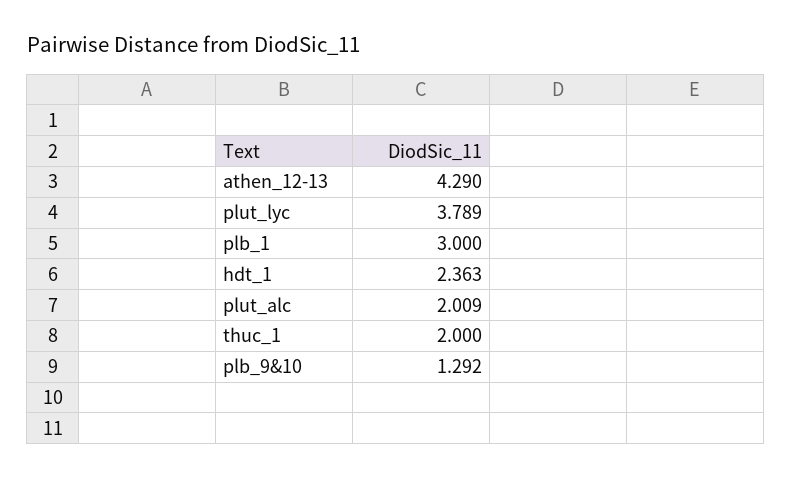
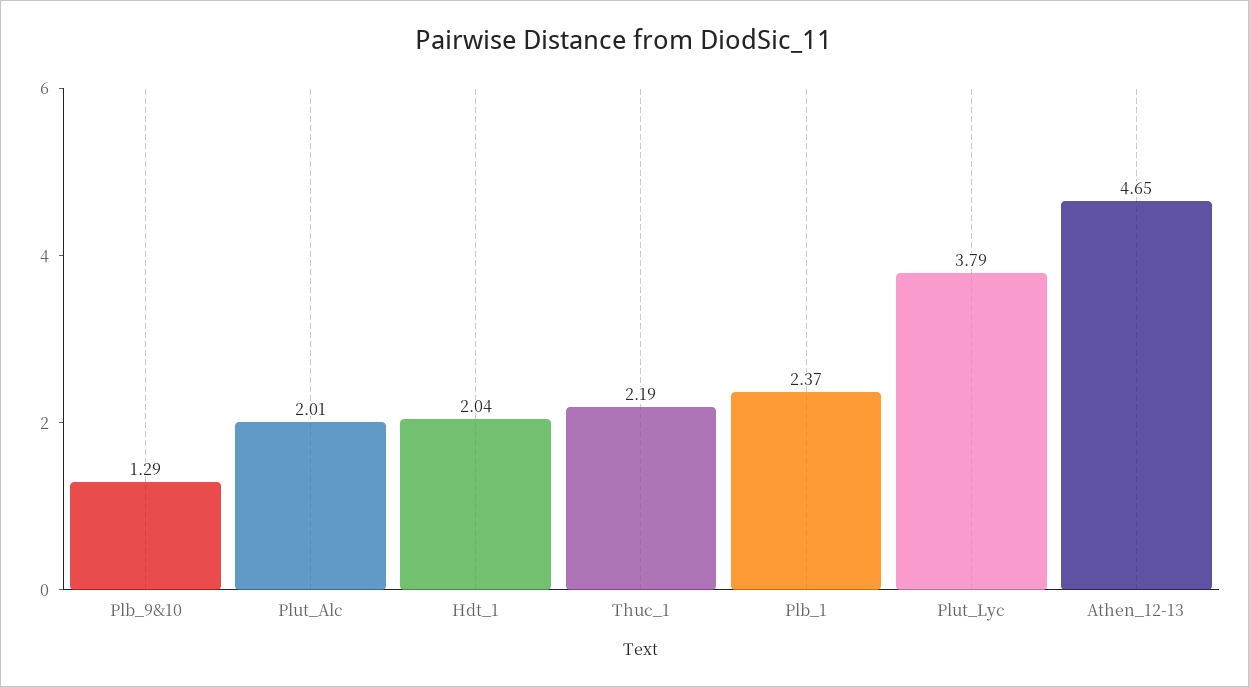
  {
-   "athen_12-13": 4.29,
+   "athen_12-13": 4.65,
    "plut_lyc": 3.789,
-   "plb_1": 3,
+   "plb_1": 2.37,
-   "hdt_1": 2.363,
+   "hdt_1": 2.04,
    "plut_alc": 2.009,
-   "thuc_1": 2,
+   "thuc_1": 2.19,
    "plb_9&10": 1.292
  }

